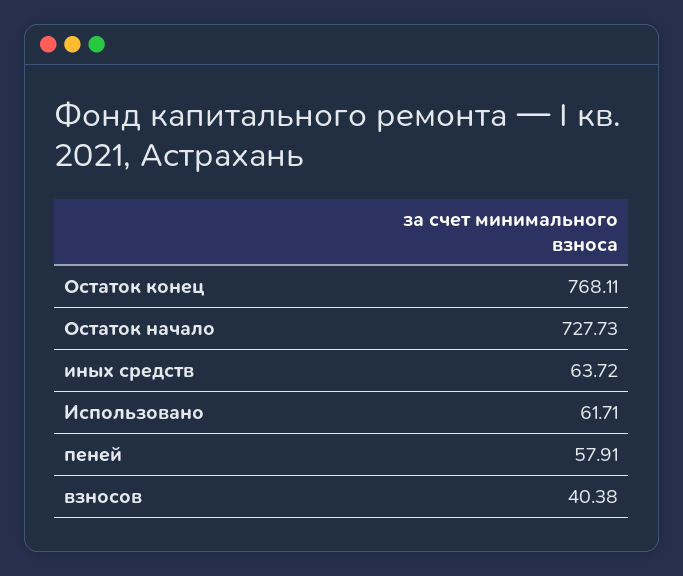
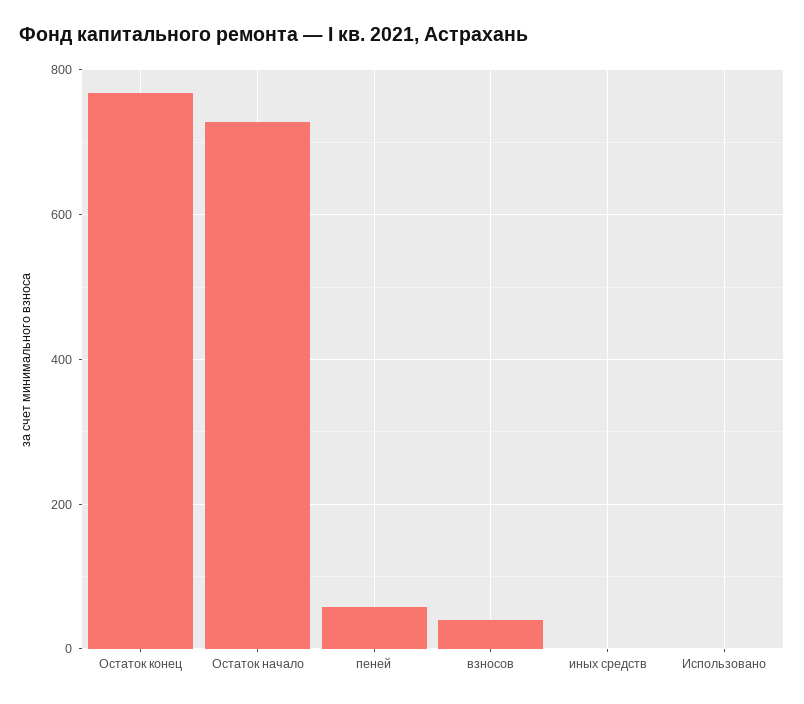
  {
    "Остаток конец": 768.11,
    "Остаток начало": 727.73,
-   "иных средств": 63.72,
+   "иных средств": 0,
-   "Использовано": 61.71,
+   "Использовано": 0,
    "пеней": 57.91,
    "взносов": 40.38
  }

